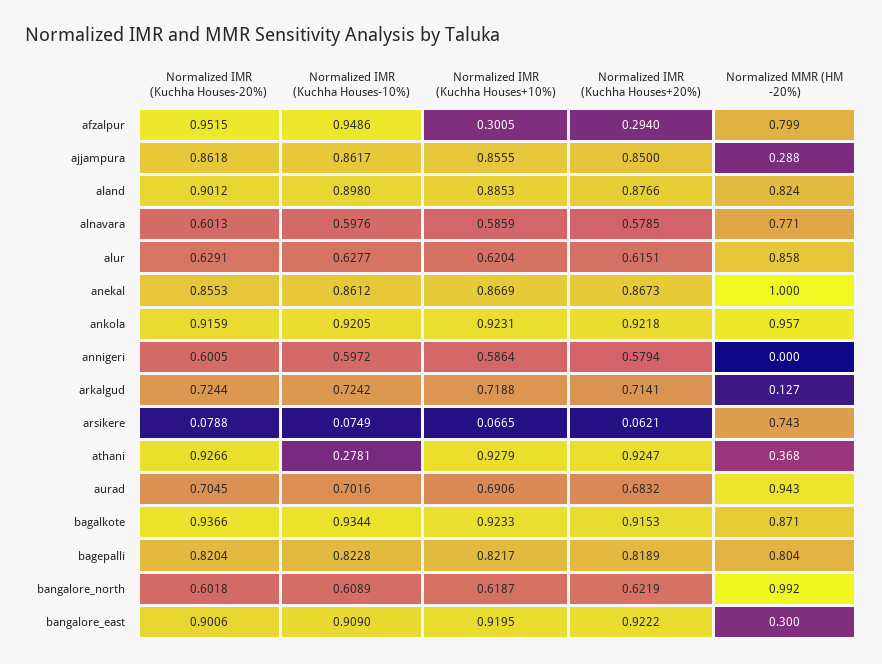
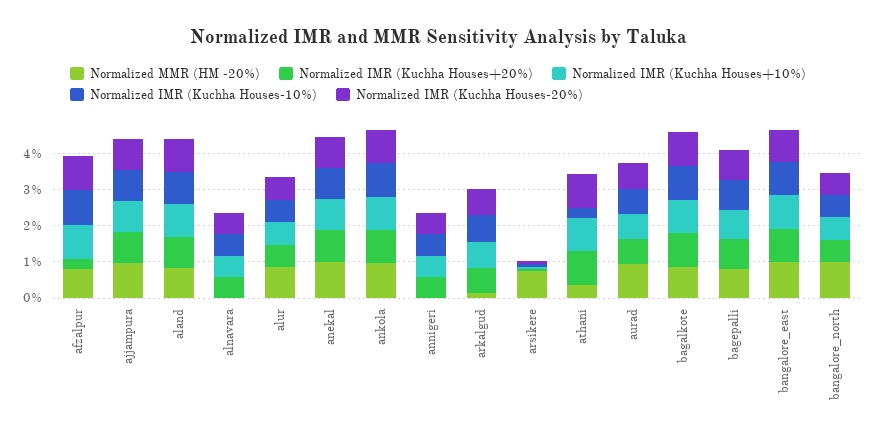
  {
    "Normalized IMR (Kuchha Houses-20%)": {
      "afzalpur": 0.9515,
      "ajjampura": 0.8618,
      "aland": 0.9012,
      "alnavara": 0.6013,
      "alur": 0.6291,
      "anekal": 0.8553,
      "ankola": 0.9159,
      "annigeri": 0.6005,
      "arkalgud": 0.7244,
      "arsikere": 0.0788,
      "athani": 0.9266,
      "aurad": 0.7045,
      "bagalkote": 0.9366,
      "bagepalli": 0.8204,
      "bangalore_north": 0.6018,
      "bangalore_east": 0.9006
    },
    "Normalized IMR (Kuchha Houses-10%)": {
      "afzalpur": 0.9486,
      "ajjampura": 0.8617,
      "aland": 0.898,
      "alnavara": 0.5976,
      "alur": 0.6277,
      "anekal": 0.8612,
      "ankola": 0.9205,
      "annigeri": 0.5972,
      "arkalgud": 0.7242,
      "arsikere": 0.0749,
      "athani": 0.2781,
      "aurad": 0.7016,
      "bagalkote": 0.9344,
      "bagepalli": 0.8228,
      "bangalore_north": 0.6089,
      "bangalore_east": 0.909
    },
    "Normalized IMR (Kuchha Houses+10%)": {
-     "afzalpur": 0.3005,
+     "afzalpur": 1,
      "ajjampura": 0.8555,
      "aland": 0.8853,
      "alnavara": 0.5859,
      "alur": 0.6204,
      "anekal": 0.8669,
      "ankola": 0.9231,
      "annigeri": 0.5864,
      "arkalgud": 0.7188,
      "arsikere": 0.0665,
      "athani": 0.9279,
      "aurad": 0.6906,
      "bagalkote": 0.9233,
      "bagepalli": 0.8217,
      "bangalore_north": 0.6187,
      "bangalore_east": 0.9195
    },
    "Normalized IMR (Kuchha Houses+20%)": {
      "afzalpur": 0.294,
      "ajjampura": 0.85,
      "aland": 0.8766,
      "alnavara": 0.5785,
      "alur": 0.6151,
      "anekal": 0.8673,
      "ankola": 0.9218,
      "annigeri": 0.5794,
      "arkalgud": 0.7141,
      "arsikere": 0.0621,
      "athani": 0.9247,
      "aurad": 0.6832,
      "bagalkote": 0.9153,
      "bagepalli": 0.8189,
      "bangalore_north": 0.6219,
      "bangalore_east": 0.9222
    },
    "Normalized MMR (HM -20%)": {
      "afzalpur": 0.799,
-     "ajjampura": 0.288,
+     "ajjampura": 1,
      "aland": 0.824,
-     "alnavara": 0.771,
+     "alnavara": 0,
      "alur": 0.858,
      "anekal": 1,
      "ankola": 0.957,
      "annigeri": 0,
      "arkalgud": 0.127,
      "arsikere": 0.743,
      "athani": 0.368,
      "aurad": 0.943,
      "bagalkote": 0.871,
      "bagepalli": 0.804,
      "bangalore_north": 0.992,
-     "bangalore_east": 0.3
+     "bangalore_east": 1
    }
  }

